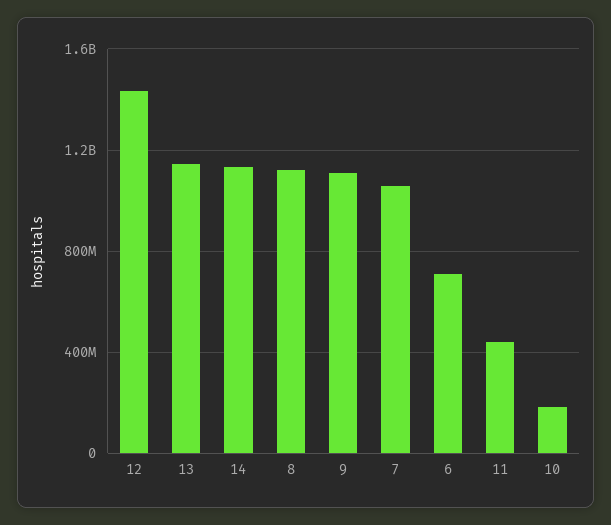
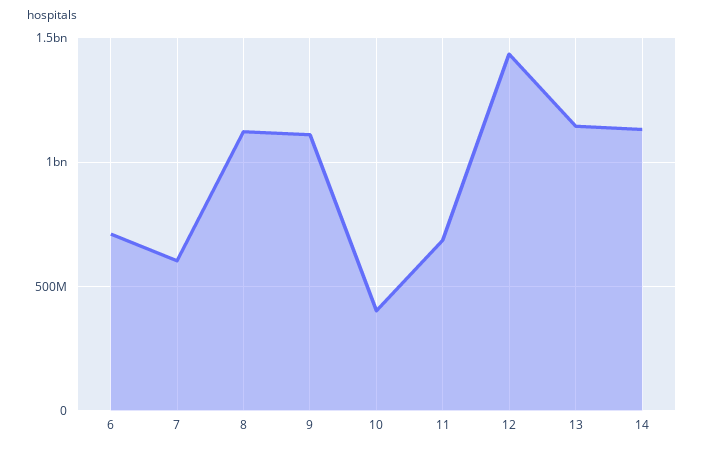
  {
    "12": 1450000000,
    "13": 1150000000,
    "14": 1150000000,
    "8": 1100000000,
    "9": 1100000000,
-   "7": 1050000000,
+   "7": 600000000,
    "6": 700000000,
-   "11": 450000000,
+   "11": 700000000,
-   "10": 200000000
+   "10": 400000000
  }

